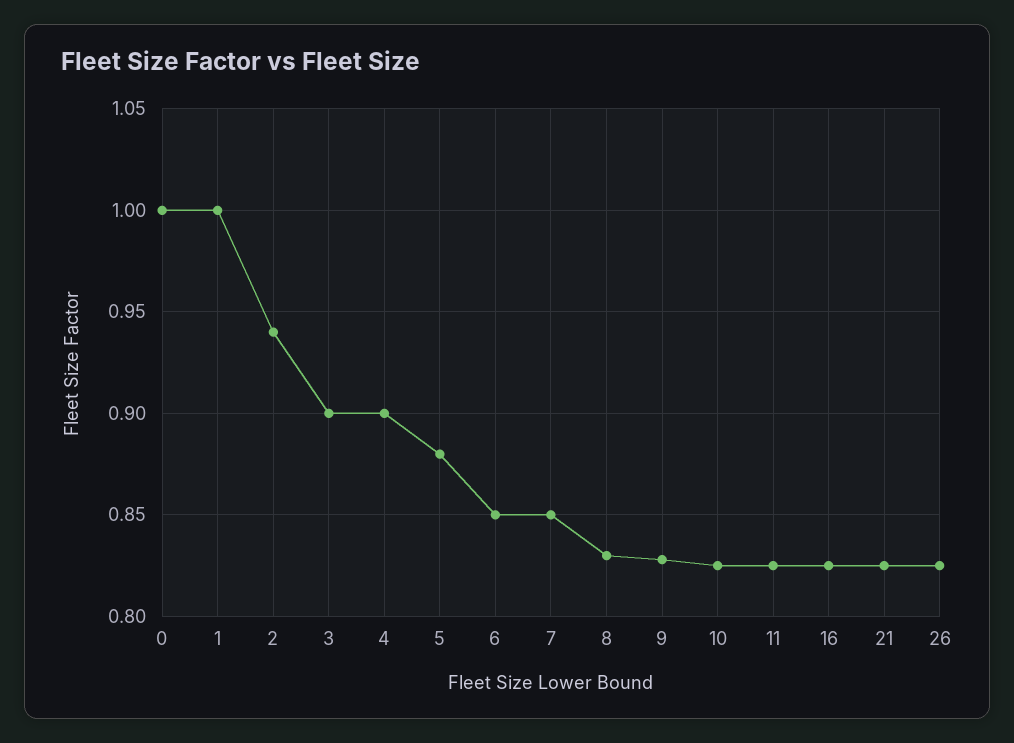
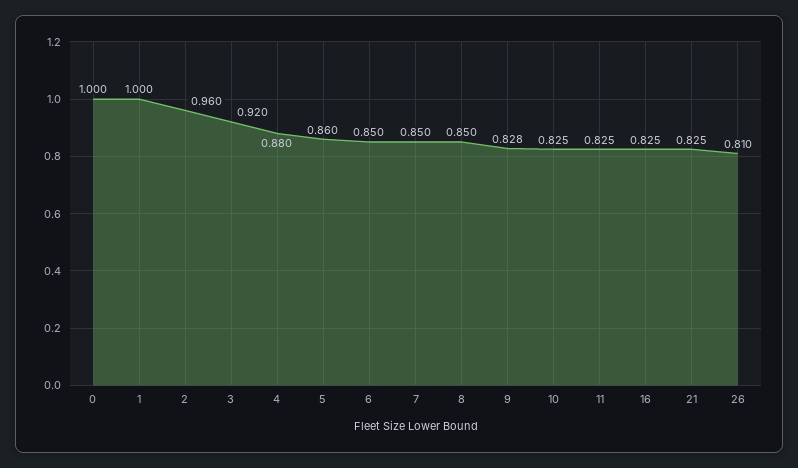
  {
    "0": 1,
    "1": 1,
-   "2": 0.94,
+   "2": 0.96,
-   "3": 0.9,
+   "3": 0.92,
-   "4": 0.9,
+   "4": 0.88,
-   "5": 0.88,
+   "5": 0.86,
    "6": 0.85,
    "7": 0.85,
-   "8": 0.83,
+   "8": 0.85,
    "9": 0.828,
    "10": 0.825,
    "11": 0.825,
    "16": 0.825,
    "21": 0.825,
-   "26": 0.825
+   "26": 0.81
  }

